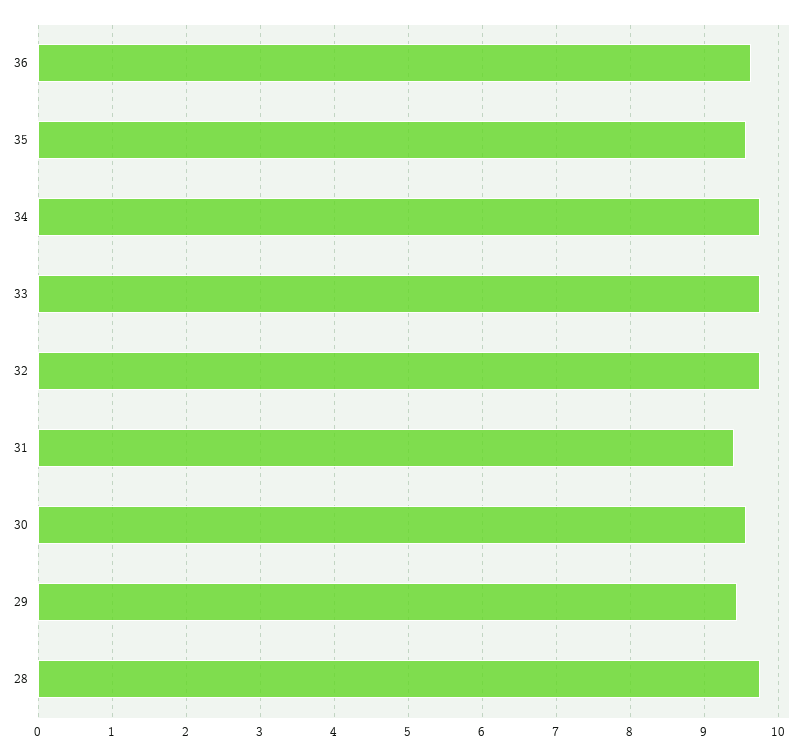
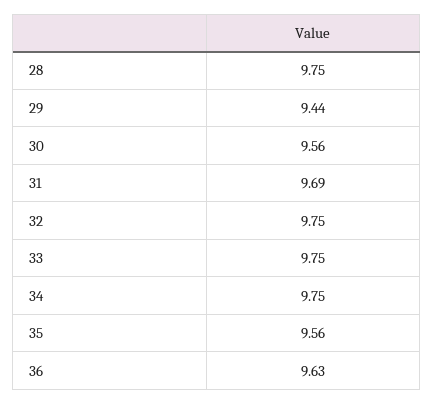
  {
    "36": 9.63,
    "35": 9.56,
    "34": 9.75,
    "33": 9.75,
    "32": 9.75,
-   "31": 9.4,
+   "31": 9.69,
    "30": 9.56,
    "29": 9.44,
    "28": 9.75
  }

